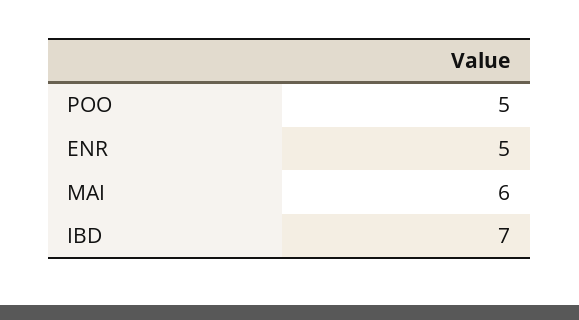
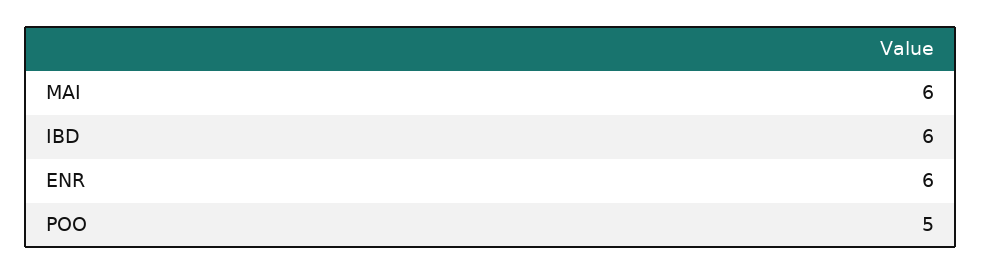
  {
    "POO": 5,
-   "ENR": 5,
+   "ENR": 6,
    "MAI": 6,
-   "IBD": 7
+   "IBD": 6
  }

